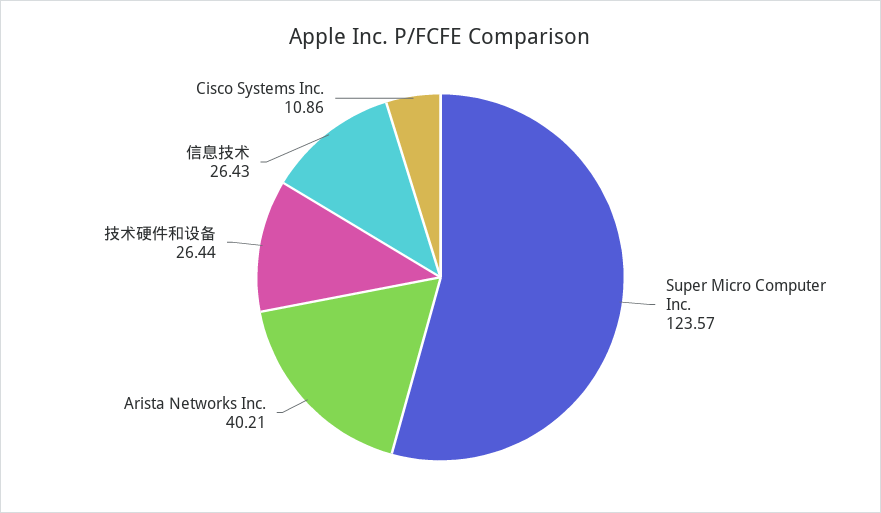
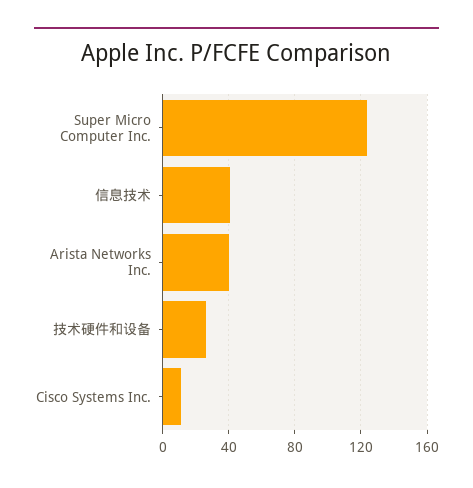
  {
    "Super Micro Computer Inc.": 123.57,
    "Arista Networks Inc.": 40.21,
    "技术硬件和设备": 26.44,
-   "信息技术": 26.43,
+   "信息技术": 40,
    "Cisco Systems Inc.": 10.86
  }

